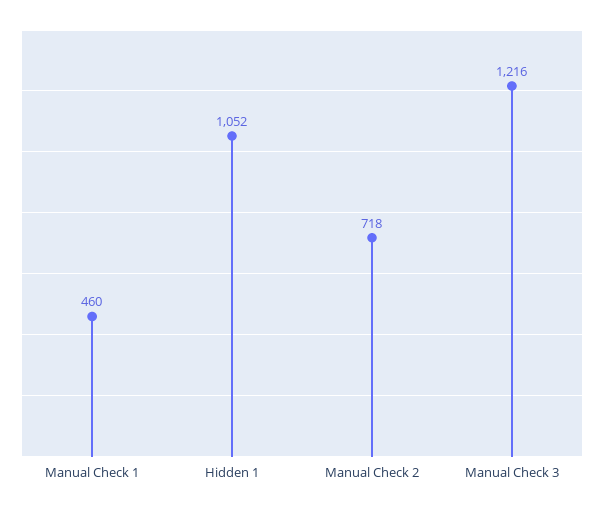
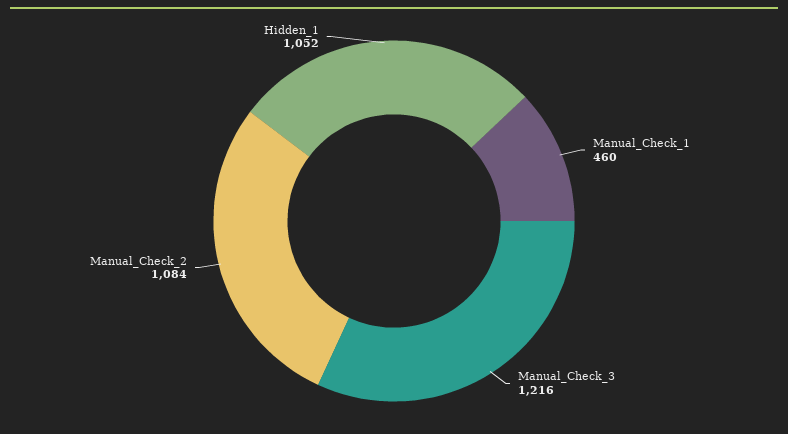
  {
    "Manual Check 1": 460,
    "Hidden 1": 1052,
-   "Manual Check 2": 718,
+   "Manual Check 2": 1084,
    "Manual Check 3": 1216
  }

